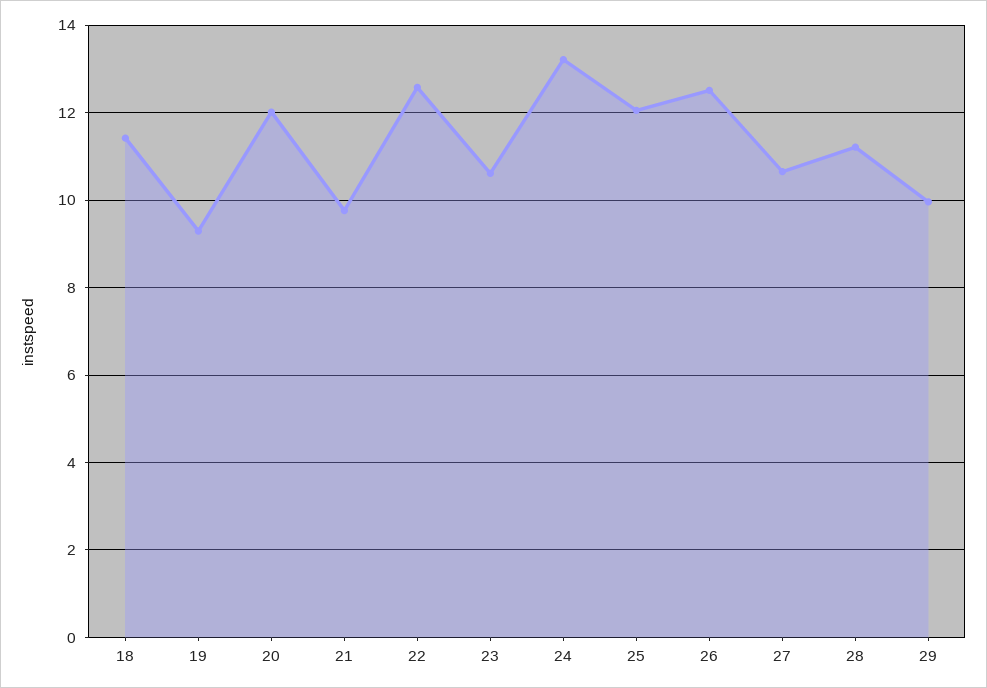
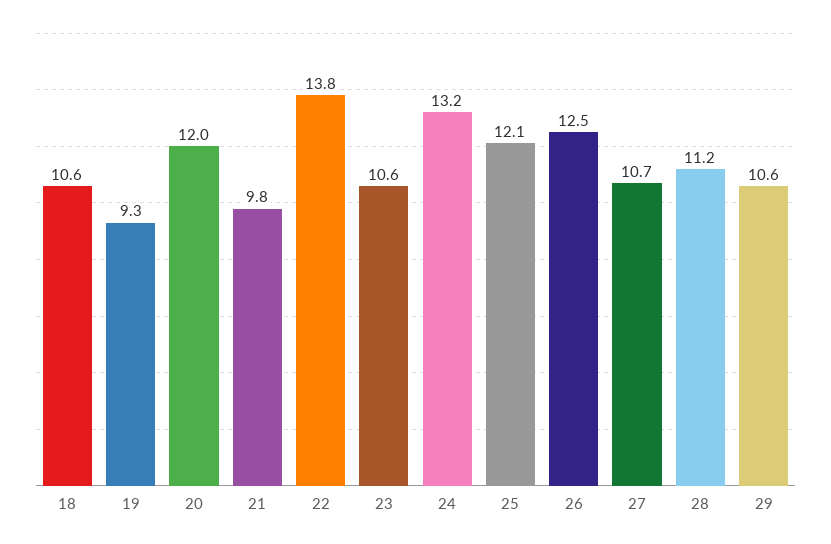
  {
-   "18": 11.4,
+   "18": 10.6,
    "19": 9.3,
    "20": 12,
    "21": 9.8,
-   "22": 12.6,
+   "22": 13.8,
    "23": 10.6,
    "24": 13.2,
    "25": 12.1,
    "26": 12.5,
    "27": 10.7,
    "28": 11.2,
-   "29": 10
+   "29": 10.6
  }

